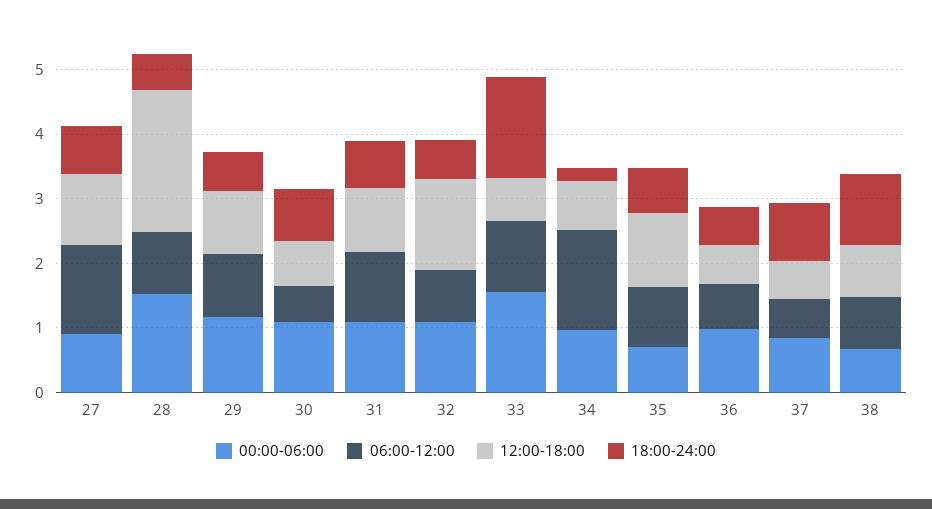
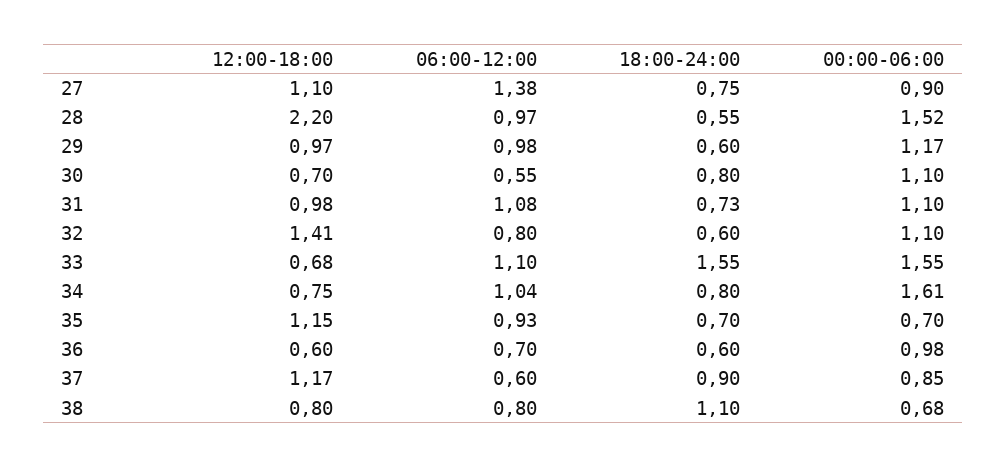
  {
    "00:00-06:00": {
      "27": 0.9,
      "28": 1.52,
      "29": 1.17,
      "30": 1.1,
      "31": 1.1,
      "32": 1.1,
      "33": 1.55,
-     "34": 1,
+     "34": 1.61,
      "35": 0.7,
      "36": 0.98,
      "37": 0.85,
      "38": 0.68
    },
    "06:00-12:00": {
      "27": 1.38,
      "28": 0.97,
      "29": 0.98,
      "30": 0.55,
      "31": 1.08,
      "32": 0.8,
      "33": 1.1,
-     "34": 1.6,
+     "34": 1.04,
      "35": 0.93,
      "36": 0.7,
      "37": 0.6,
      "38": 0.8
    },
    "12:00-18:00": {
      "27": 1.1,
      "28": 2.2,
      "29": 0.97,
      "30": 0.7,
      "31": 0.98,
      "32": 1.41,
      "33": 0.68,
      "34": 0.75,
      "35": 1.15,
      "36": 0.6,
-     "37": 0.6,
+     "37": 1.17,
      "38": 0.8
    },
    "18:00-24:00": {
      "27": 0.75,
      "28": 0.55,
      "29": 0.6,
      "30": 0.8,
      "31": 0.73,
      "32": 0.6,
      "33": 1.55,
-     "34": 0.2,
+     "34": 0.8,
      "35": 0.7,
      "36": 0.6,
      "37": 0.9,
      "38": 1.1
    }
  }

